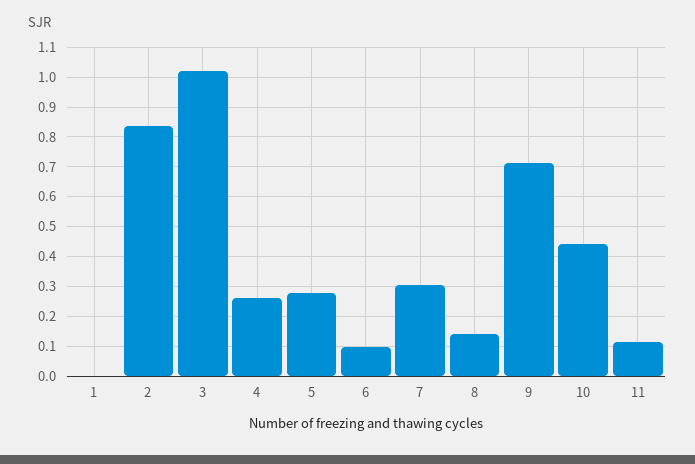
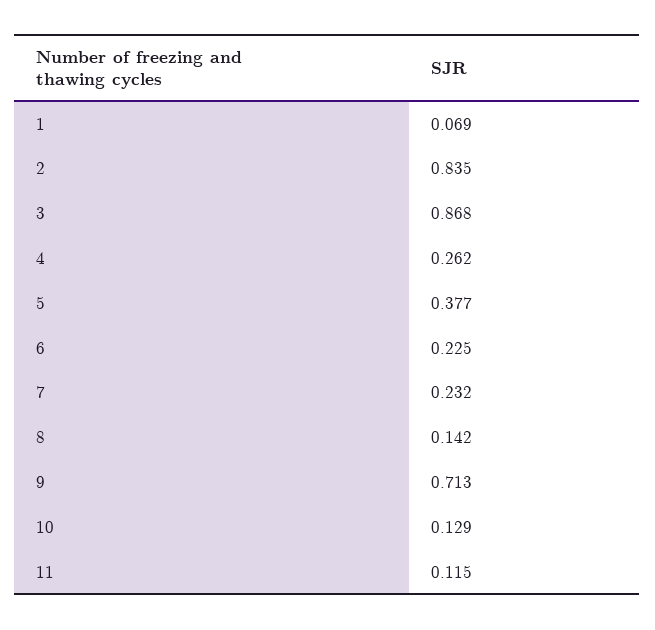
  {
-   "1": 0,
+   "1": 0.069,
    "2": 0.835,
-   "3": 1.025,
+   "3": 0.868,
    "4": 0.262,
-   "5": 0.275,
+   "5": 0.377,
-   "6": 0.1,
+   "6": 0.225,
-   "7": 0.3,
+   "7": 0.232,
    "8": 0.142,
    "9": 0.713,
-   "10": 0.45,
+   "10": 0.129,
    "11": 0.115
  }

